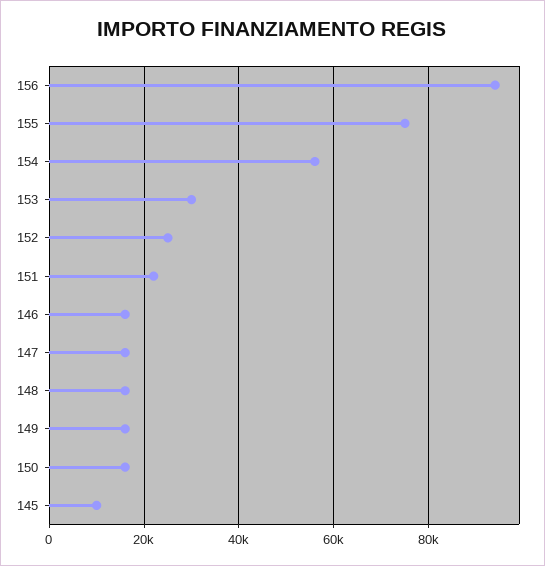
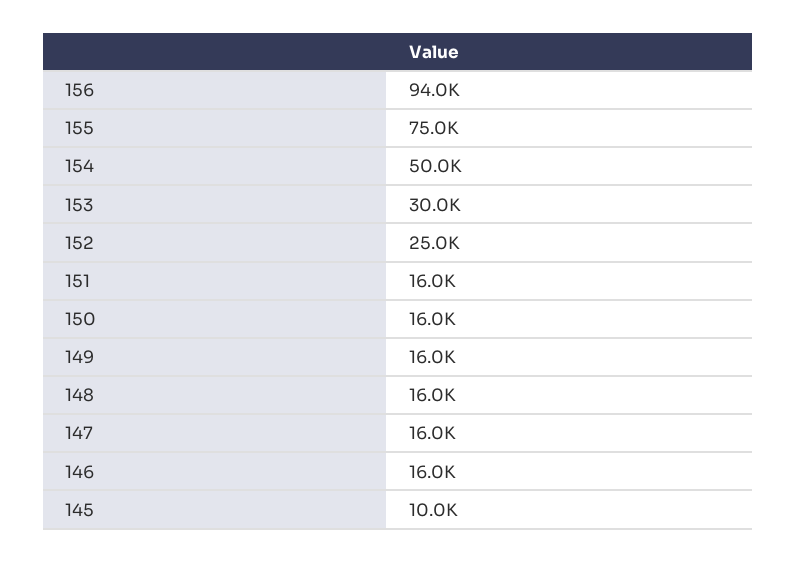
  {
    "156": 94000,
    "155": 75000,
-   "154": 56000,
+   "154": 50000,
    "153": 30000,
    "152": 25000,
-   "151": 22000,
+   "151": 16000,
    "146": 16000,
    "147": 16000,
    "148": 16000,
    "149": 16000,
    "150": 16000,
    "145": 10000
  }

